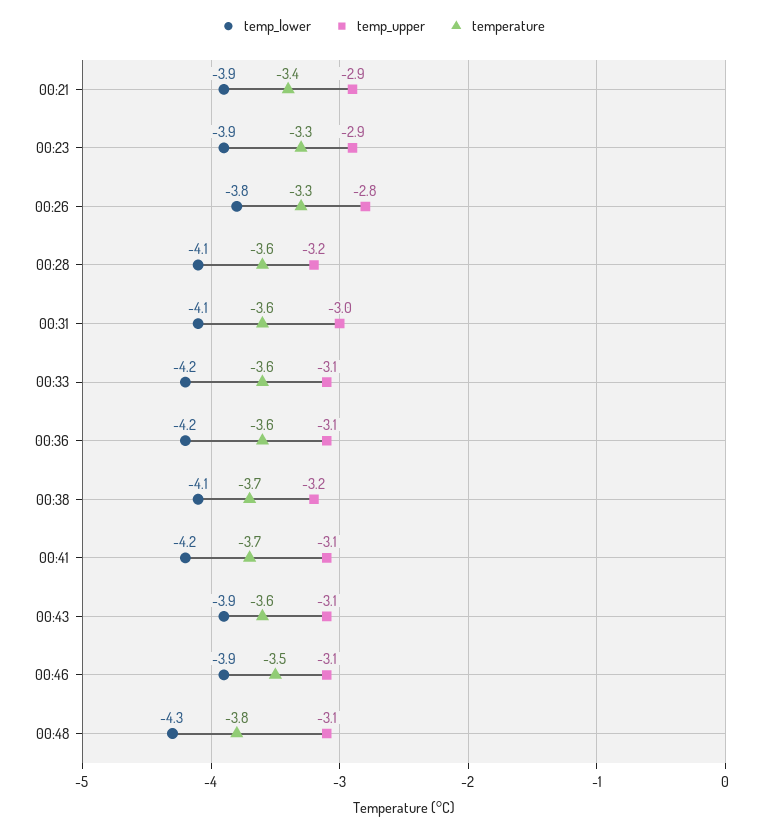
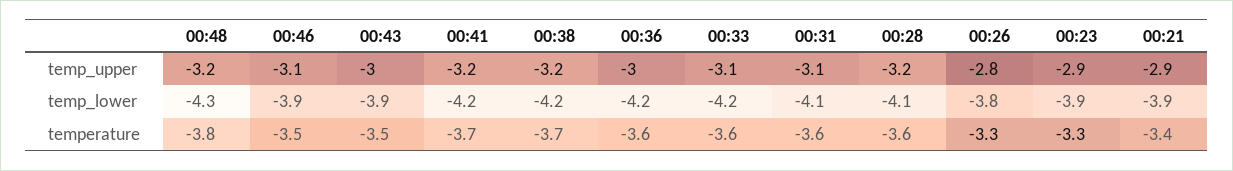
  {
    "temp_lower": {
      "00:21": -3.9,
      "00:23": -3.9,
      "00:26": -3.8,
      "00:28": -4.1,
      "00:31": -4.1,
      "00:33": -4.2,
      "00:36": -4.2,
-     "00:38": -4.1,
+     "00:38": -4.2,
      "00:41": -4.2,
      "00:43": -3.9,
      "00:46": -3.9,
      "00:48": -4.3
    },
    "temp_upper": {
      "00:21": -2.9,
      "00:23": -2.9,
      "00:26": -2.8,
      "00:28": -3.2,
-     "00:31": -3,
+     "00:31": -3.1,
      "00:33": -3.1,
-     "00:36": -3.1,
+     "00:36": -3,
      "00:38": -3.2,
-     "00:41": -3.1,
+     "00:41": -3.2,
-     "00:43": -3.1,
+     "00:43": -3,
      "00:46": -3.1,
-     "00:48": -3.1
+     "00:48": -3.2
    },
    "temperature": {
      "00:21": -3.4,
      "00:23": -3.3,
      "00:26": -3.3,
      "00:28": -3.6,
      "00:31": -3.6,
      "00:33": -3.6,
      "00:36": -3.6,
      "00:38": -3.7,
      "00:41": -3.7,
-     "00:43": -3.6,
+     "00:43": -3.5,
      "00:46": -3.5,
      "00:48": -3.8
    }
  }

